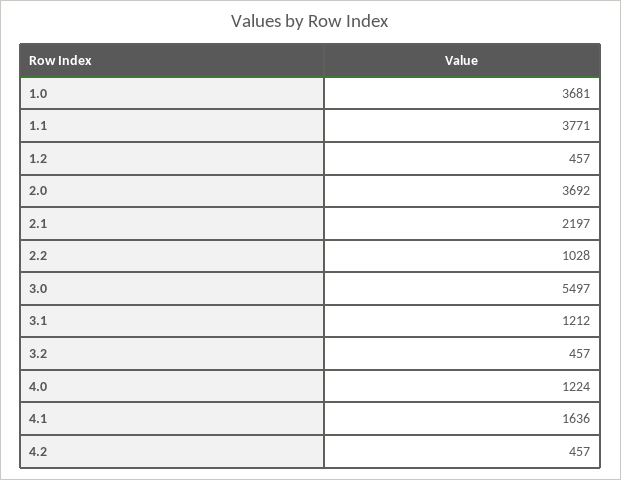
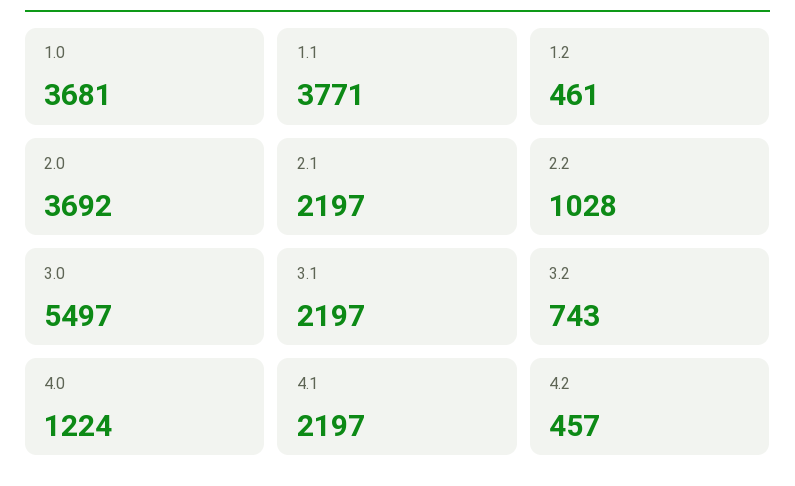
  {
    "1.0": 3681,
    "1.1": 3771,
-   "1.2": 457,
+   "1.2": 461,
    "2.0": 3692,
    "2.1": 2197,
    "2.2": 1028,
    "3.0": 5497,
-   "3.1": 1212,
+   "3.1": 2197,
-   "3.2": 457,
+   "3.2": 743,
    "4.0": 1224,
-   "4.1": 1636,
+   "4.1": 2197,
    "4.2": 457
  }

